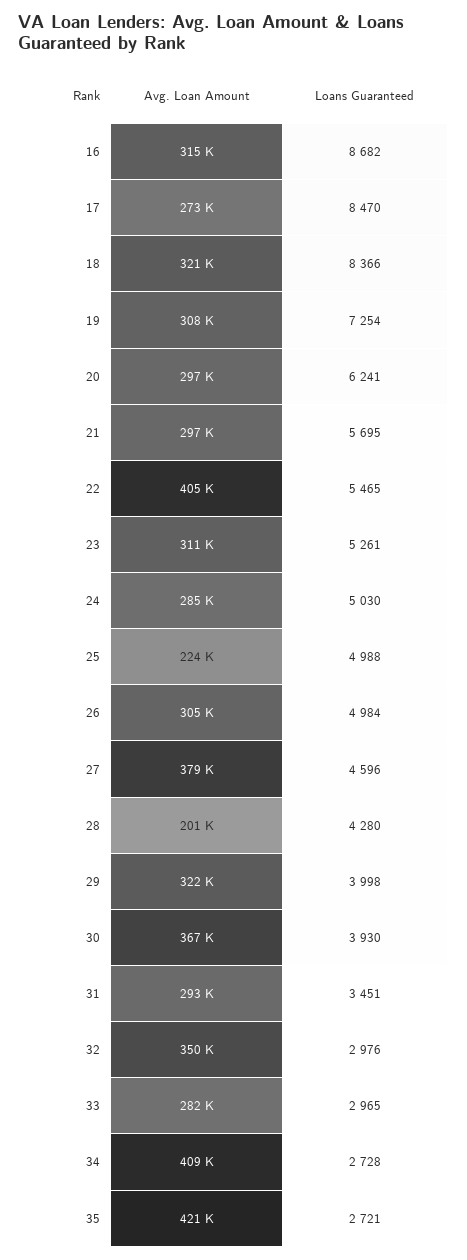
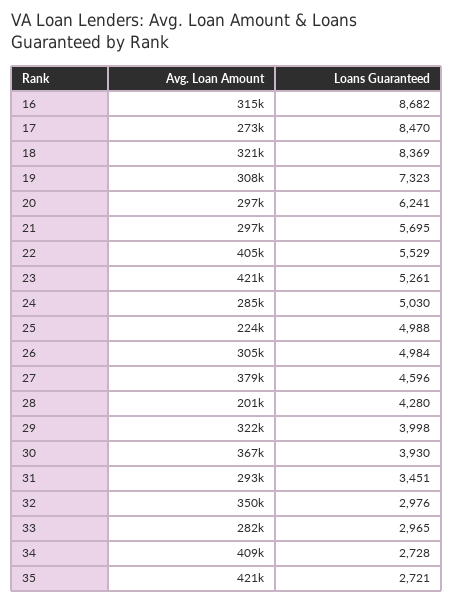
  {
    "Avg. Loan Amount": {
      "16": 315000,
      "17": 273000,
      "18": 321000,
      "19": 308000,
      "20": 297000,
      "21": 297000,
      "22": 405000,
-     "23": 311000,
+     "23": 421000,
      "24": 285000,
      "25": 224000,
      "26": 305000,
      "27": 379000,
      "28": 201000,
      "29": 322000,
      "30": 367000,
      "31": 293000,
      "32": 350000,
      "33": 282000,
      "34": 409000,
      "35": 421000
    },
    "Loans Guaranteed": {
      "16": 8682,
      "17": 8470,
-     "18": 8366,
+     "18": 8369,
-     "19": 7254,
+     "19": 7323,
      "20": 6241,
      "21": 5695,
-     "22": 5465,
+     "22": 5529,
      "23": 5261,
      "24": 5030,
      "25": 4988,
      "26": 4984,
      "27": 4596,
      "28": 4280,
      "29": 3998,
      "30": 3930,
      "31": 3451,
      "32": 2976,
      "33": 2965,
      "34": 2728,
      "35": 2721
    }
  }

